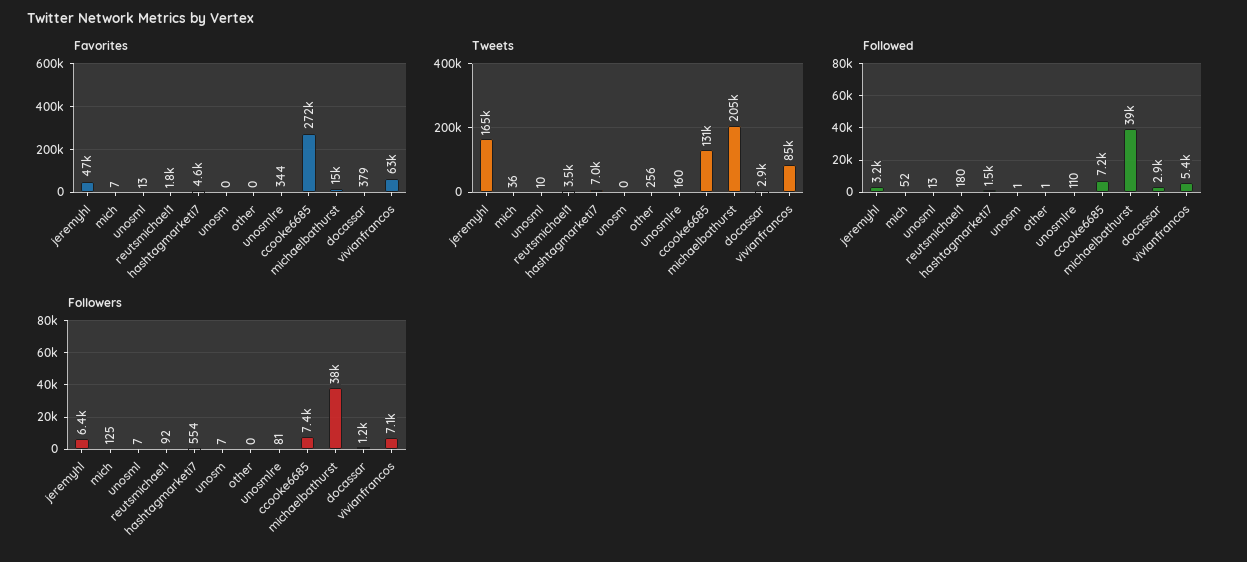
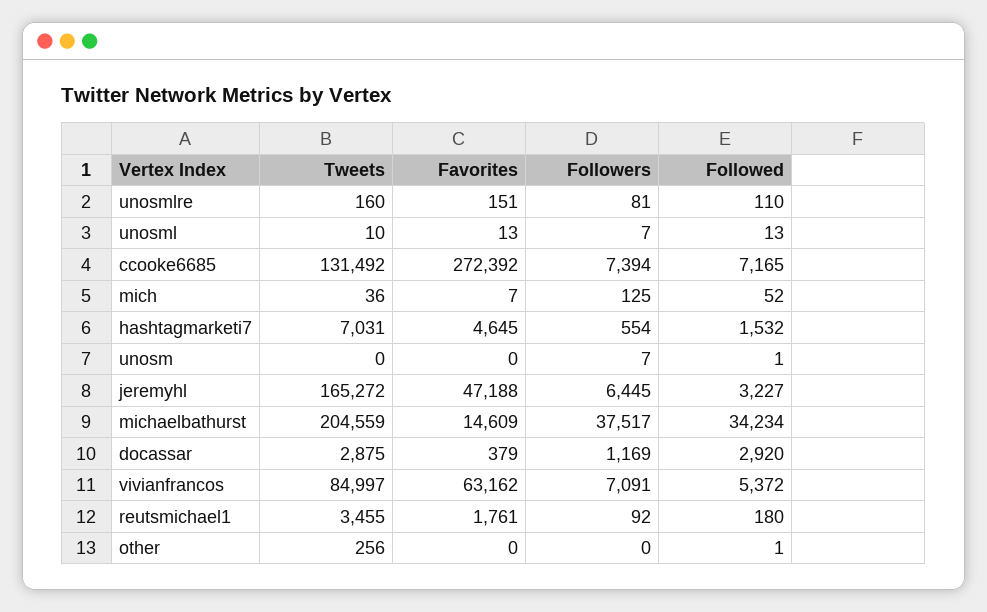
  {
    "Favorites": {
      "jeremyhl": 47188,
      "mich": 7,
      "unosml": 13,
      "reutsmichael1": 1761,
      "hashtagmarketi7": 4645,
      "unosm": 0,
      "other": 0,
-     "unosmlre": 344,
+     "unosmlre": 151,
      "ccooke6685": 272392,
      "michaelbathurst": 14609,
      "docassar": 379,
      "vivianfrancos": 63162
    },
    "Tweets": {
      "jeremyhl": 165272,
      "mich": 36,
      "unosml": 10,
      "reutsmichael1": 3455,
      "hashtagmarketi7": 7031,
      "unosm": 0,
      "other": 256,
      "unosmlre": 160,
      "ccooke6685": 131492,
      "michaelbathurst": 204559,
      "docassar": 2875,
      "vivianfrancos": 84997
    },
    "Followed": {
      "jeremyhl": 3227,
      "mich": 52,
      "unosml": 13,
      "reutsmichael1": 180,
      "hashtagmarketi7": 1532,
      "unosm": 1,
      "other": 1,
      "unosmlre": 110,
      "ccooke6685": 7165,
-     "michaelbathurst": 39000,
+     "michaelbathurst": 34234,
      "docassar": 2920,
      "vivianfrancos": 5372
    },
    "Followers": {
      "jeremyhl": 6445,
      "mich": 125,
      "unosml": 7,
      "reutsmichael1": 92,
      "hashtagmarketi7": 554,
      "unosm": 7,
      "other": 0,
      "unosmlre": 81,
      "ccooke6685": 7394,
      "michaelbathurst": 37517,
      "docassar": 1169,
      "vivianfrancos": 7091
    }
  }

